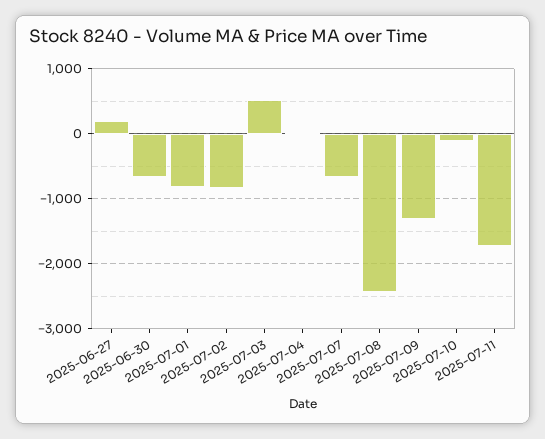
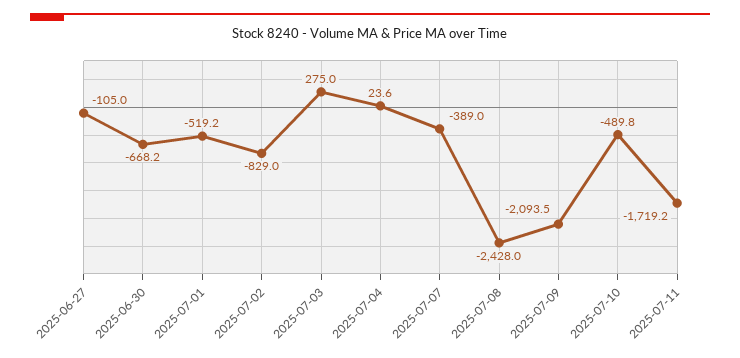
  {
-   "2025-06-27": 200,
+   "2025-06-27": -105,
    "2025-06-30": -668.2,
-   "2025-07-01": -800,
+   "2025-07-01": -519.2,
    "2025-07-02": -829,
-   "2025-07-03": 500,
+   "2025-07-03": 275,
    "2025-07-04": 23.6,
-   "2025-07-07": -700,
+   "2025-07-07": -389,
    "2025-07-08": -2428,
-   "2025-07-09": -1300,
+   "2025-07-09": -2093.5,
-   "2025-07-10": -100,
+   "2025-07-10": -489.8,
    "2025-07-11": -1719.2
  }

